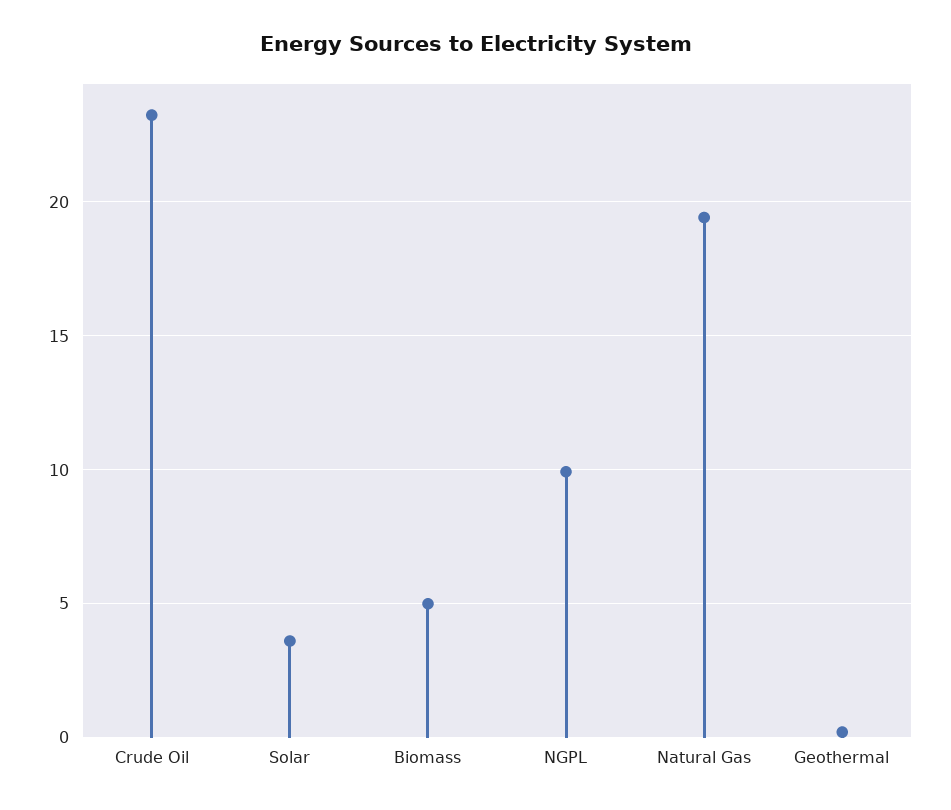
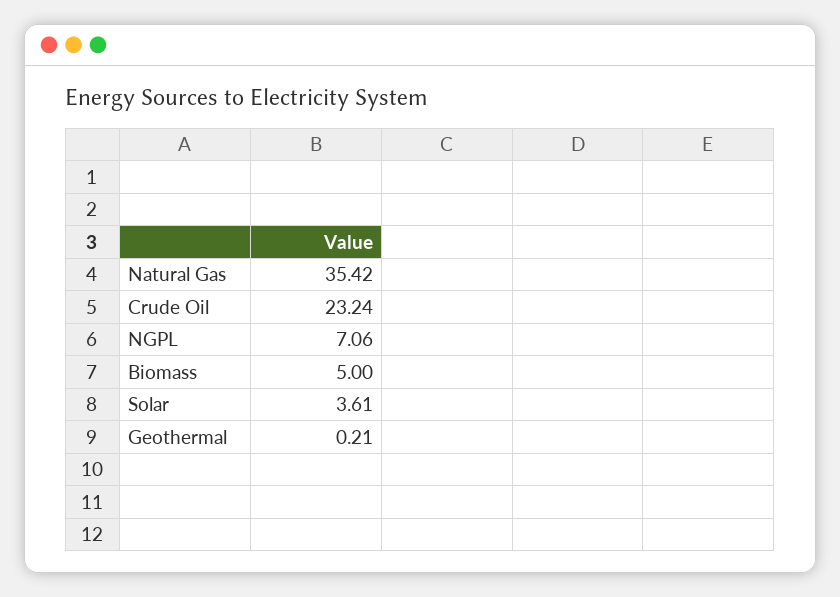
  {
    "Crude Oil": 23.24,
    "Solar": 3.61,
    "Biomass": 5,
-   "NGPL": 10,
+   "NGPL": 7.06,
-   "Natural Gas": 19.5,
+   "Natural Gas": 35.42,
    "Geothermal": 0.21
  }

